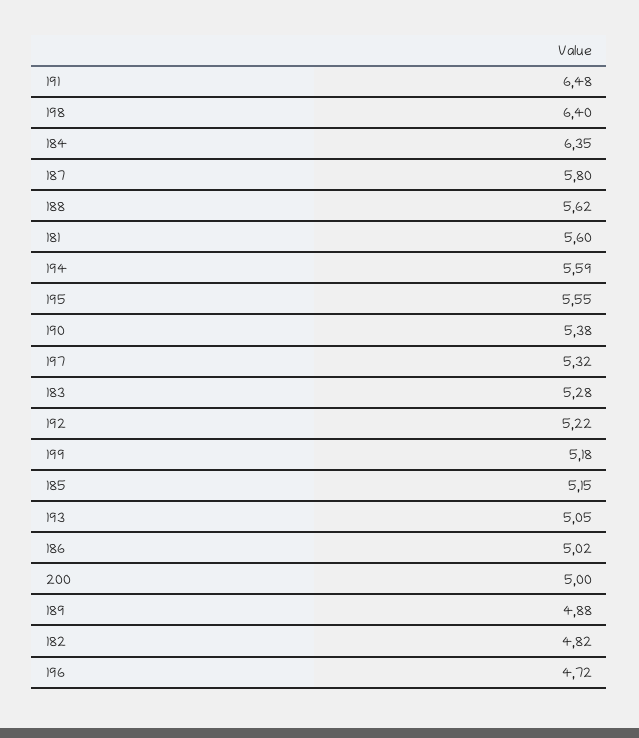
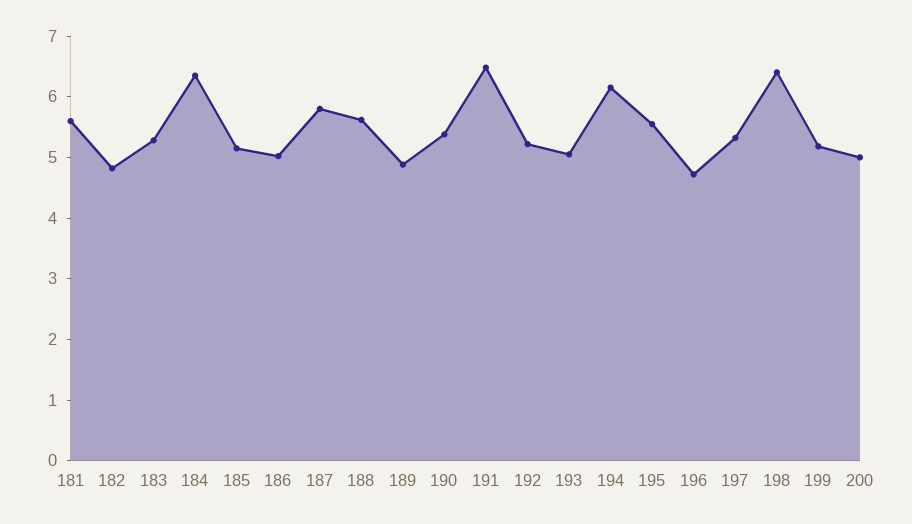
  {
    "191": 6.48,
    "198": 6.4,
    "184": 6.35,
    "187": 5.8,
    "188": 5.62,
    "181": 5.6,
-   "194": 5.59,
+   "194": 6.2,
    "195": 5.55,
    "190": 5.38,
    "197": 5.32,
    "183": 5.28,
    "192": 5.22,
    "199": 5.18,
    "185": 5.15,
    "193": 5.05,
    "186": 5.02,
    "200": 5,
    "189": 4.88,
    "182": 4.82,
    "196": 4.72
  }

